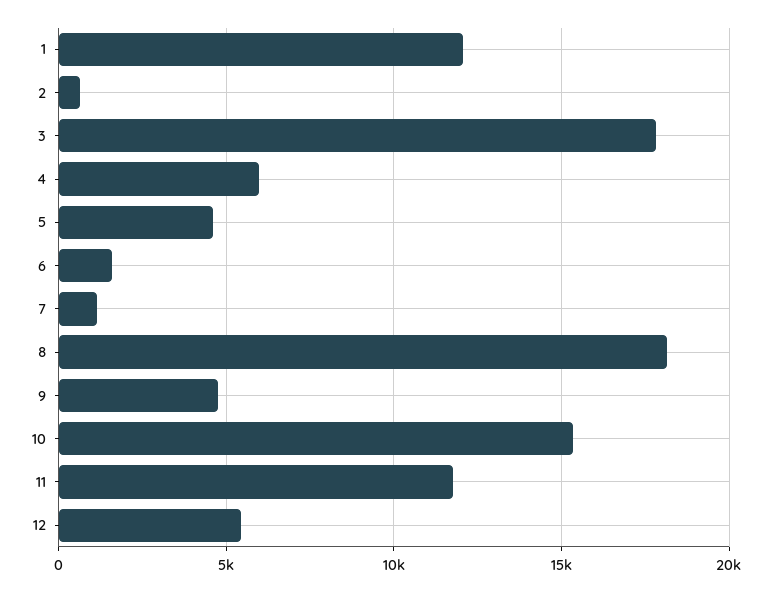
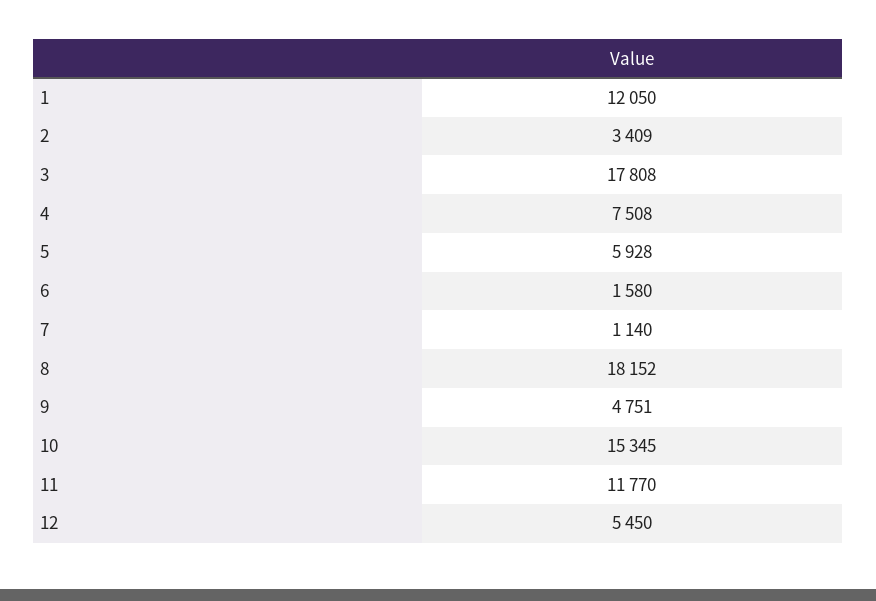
  {
    "1": 12050,
-   "2": 500,
+   "2": 3409,
    "3": 17808,
-   "4": 6000,
+   "4": 7508,
-   "5": 4500,
+   "5": 5928,
    "6": 1580,
    "7": 1140,
    "8": 18152,
    "9": 4751,
    "10": 15345,
    "11": 11770,
    "12": 5450
  }

